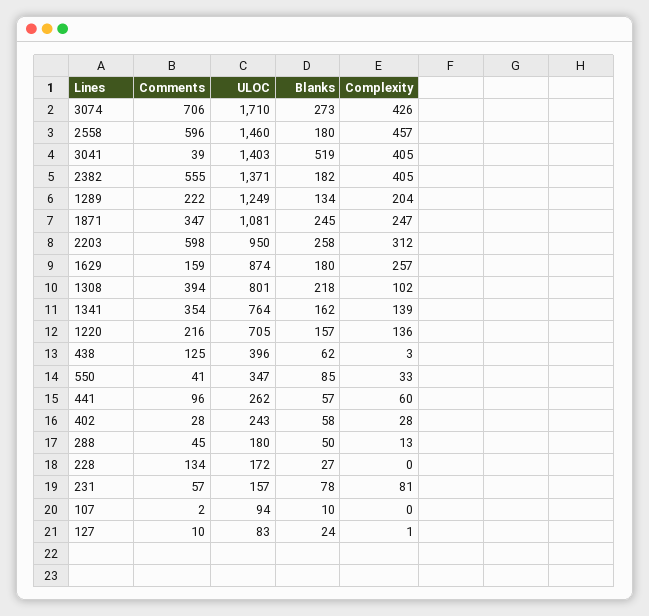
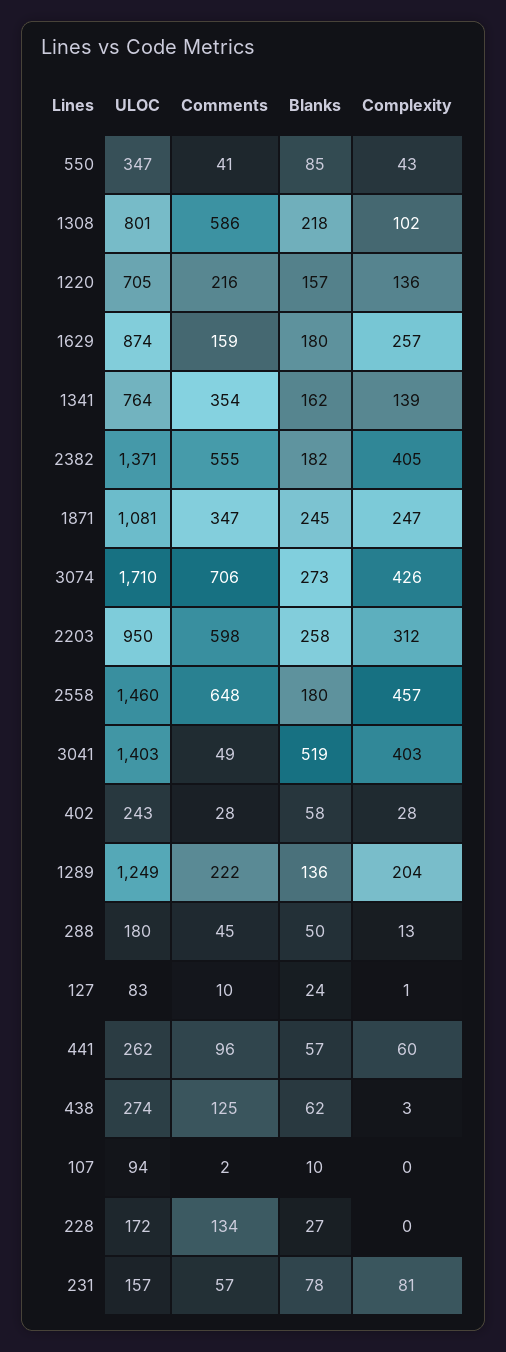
  {
    "Comments": {
      "3074": 706,
-     "2558": 596,
+     "2558": 648,
-     "3041": 39,
+     "3041": 49,
      "2382": 555,
      "1289": 222,
      "1871": 347,
      "2203": 598,
      "1629": 159,
-     "1308": 394,
+     "1308": 586,
      "1341": 354,
      "1220": 216,
      "438": 125,
      "550": 41,
      "441": 96,
      "402": 28,
      "288": 45,
      "228": 134,
      "231": 57,
      "107": 2,
      "127": 10
    },
    "ULOC": {
      "3074": 1710,
      "2558": 1460,
      "3041": 1403,
      "2382": 1371,
      "1289": 1249,
      "1871": 1081,
      "2203": 950,
      "1629": 874,
      "1308": 801,
      "1341": 764,
      "1220": 705,
-     "438": 396,
+     "438": 274,
      "550": 347,
      "441": 262,
      "402": 243,
      "288": 180,
      "228": 172,
      "231": 157,
      "107": 94,
      "127": 83
    },
    "Blanks": {
      "3074": 273,
      "2558": 180,
      "3041": 519,
      "2382": 182,
-     "1289": 134,
+     "1289": 136,
      "1871": 245,
      "2203": 258,
      "1629": 180,
      "1308": 218,
      "1341": 162,
      "1220": 157,
      "438": 62,
      "550": 85,
      "441": 57,
      "402": 58,
      "288": 50,
      "228": 27,
      "231": 78,
      "107": 10,
      "127": 24
    },
    "Complexity": {
      "3074": 426,
      "2558": 457,
-     "3041": 405,
+     "3041": 403,
      "2382": 405,
      "1289": 204,
      "1871": 247,
      "2203": 312,
      "1629": 257,
      "1308": 102,
      "1341": 139,
      "1220": 136,
      "438": 3,
-     "550": 33,
+     "550": 43,
      "441": 60,
      "402": 28,
      "288": 13,
      "228": 0,
      "231": 81,
      "107": 0,
      "127": 1
    }
  }

